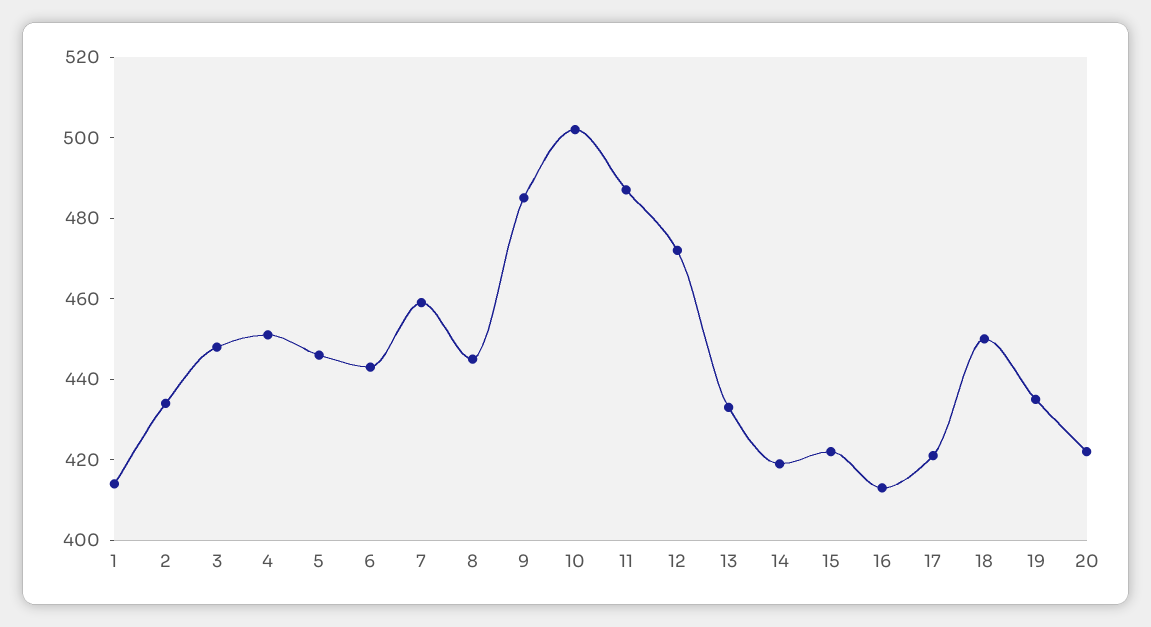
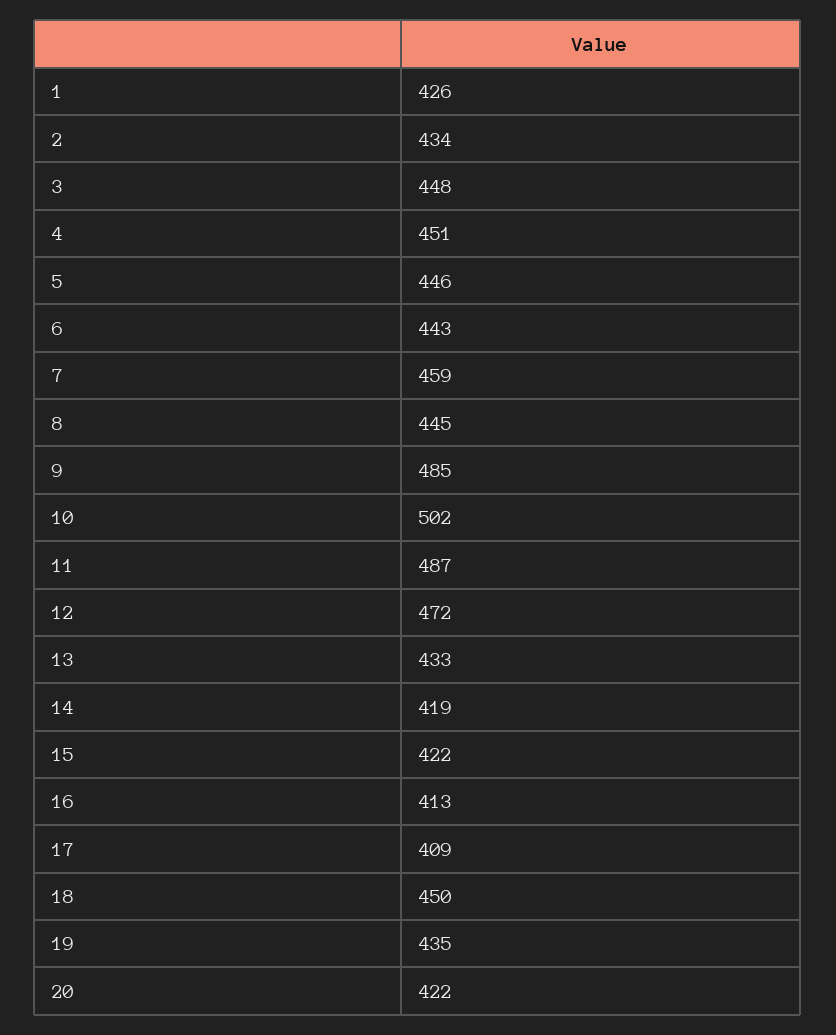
  {
-   "1": 415,
+   "1": 426,
    "2": 434,
    "3": 448,
    "4": 451,
    "5": 446,
    "6": 443,
    "7": 459,
    "8": 445,
    "9": 485,
    "10": 502,
    "11": 487,
    "12": 472,
    "13": 433,
    "14": 419,
    "15": 422,
    "16": 413,
-   "17": 420,
+   "17": 409,
    "18": 450,
    "19": 435,
    "20": 422
  }

